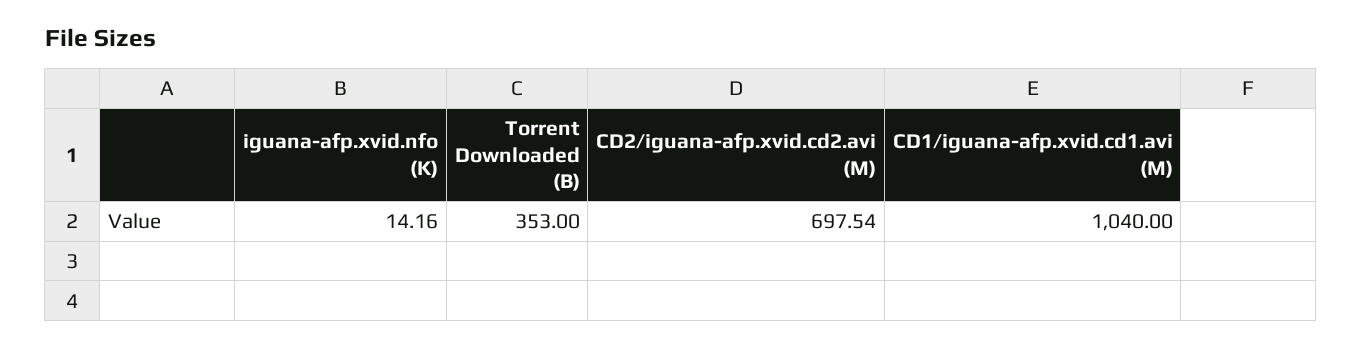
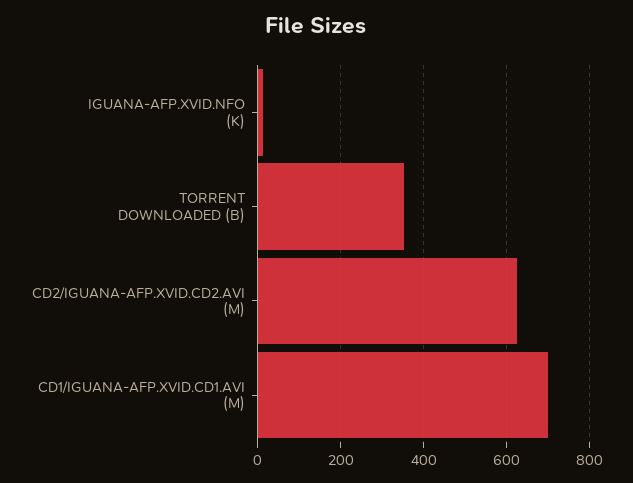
  {
    "iguana-afp.xvid.nfo (K)": 14.16,
    "Torrent Downloaded (B)": 353,
-   "CD2/iguana-afp.xvid.cd2.avi (M)": 697.54,
+   "CD2/iguana-afp.xvid.cd2.avi (M)": 620,
-   "CD1/iguana-afp.xvid.cd1.avi (M)": 1040
+   "CD1/iguana-afp.xvid.cd1.avi (M)": 700
  }

